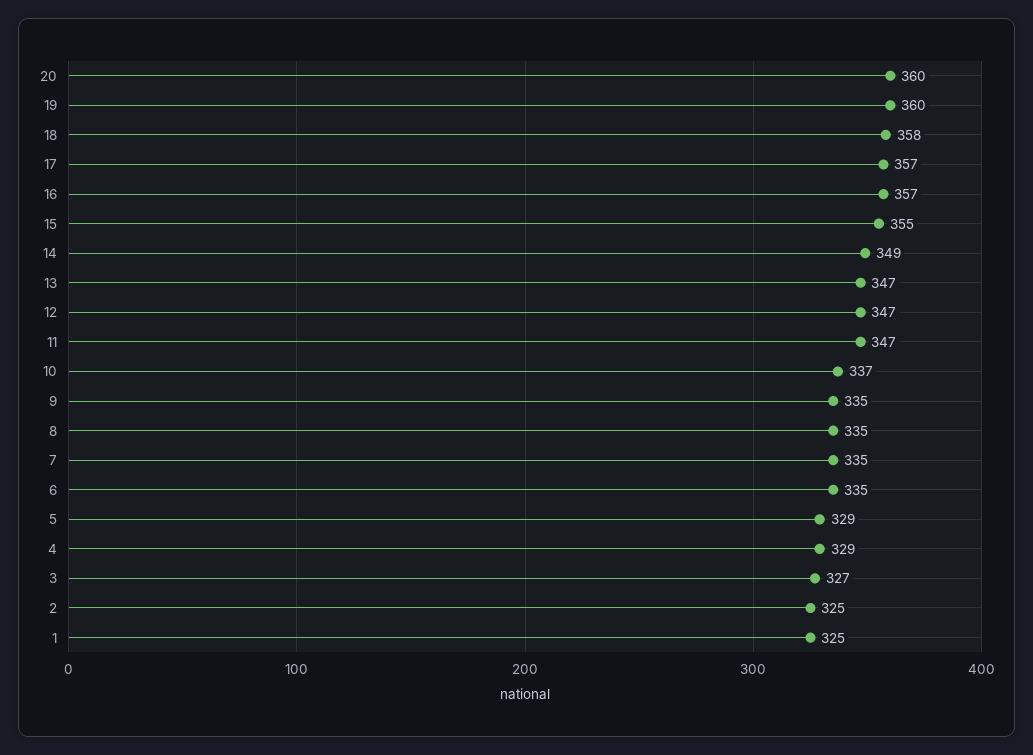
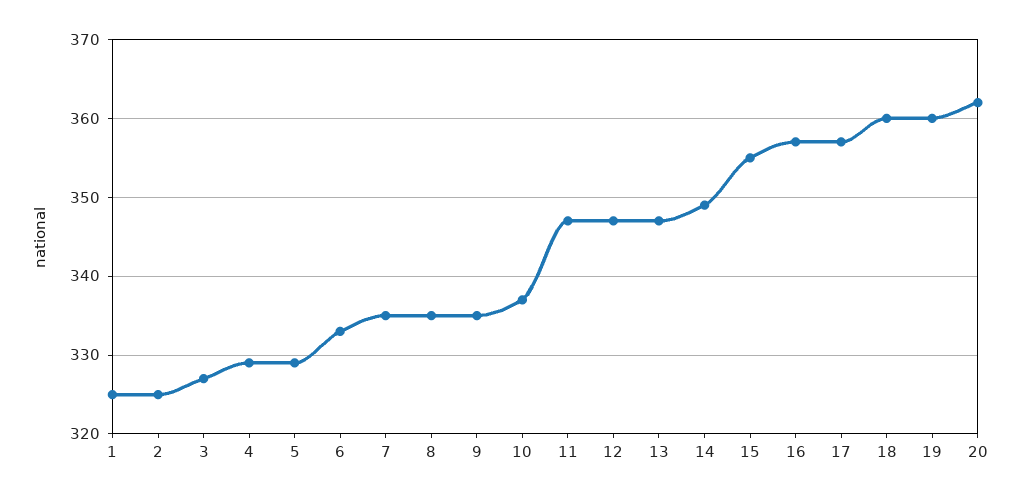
  {
-   "20": 360,
+   "20": 362,
    "19": 360,
-   "18": 358,
+   "18": 360,
    "17": 357,
    "16": 357,
    "15": 355,
    "14": 349,
    "13": 347,
    "12": 347,
    "11": 347,
    "10": 337,
    "9": 335,
    "8": 335,
    "7": 335,
-   "6": 335,
+   "6": 333,
    "5": 329,
    "4": 329,
    "3": 327,
    "2": 325,
    "1": 325
  }

